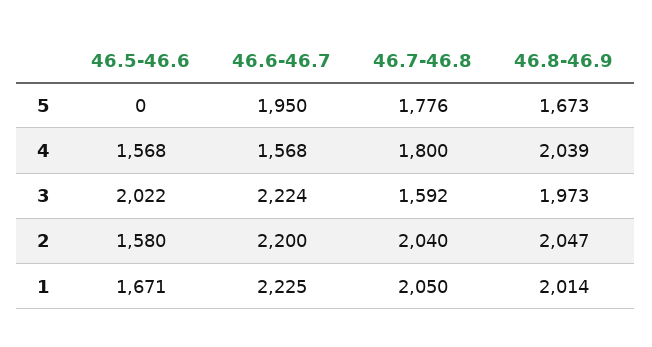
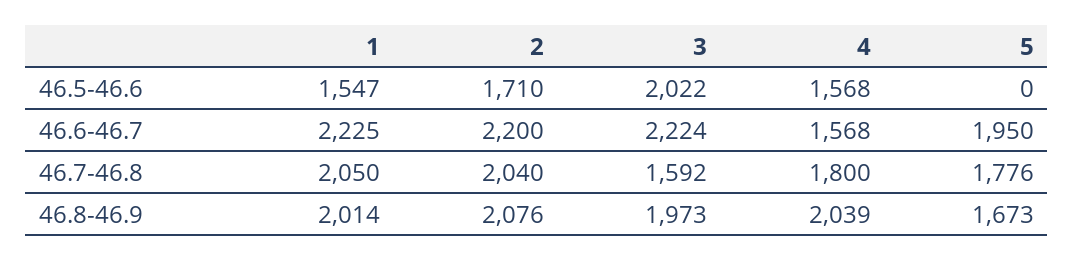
  {
    "46.5-46.6": {
      "5": 0,
      "4": 1568,
      "3": 2022,
-     "2": 1580,
+     "2": 1710,
-     "1": 1671
+     "1": 1547
    },
    "46.6-46.7": {
      "5": 1950,
      "4": 1568,
      "3": 2224,
      "2": 2200,
      "1": 2225
    },
    "46.7-46.8": {
      "5": 1776,
      "4": 1800,
      "3": 1592,
      "2": 2040,
      "1": 2050
    },
    "46.8-46.9": {
      "5": 1673,
      "4": 2039,
      "3": 1973,
-     "2": 2047,
+     "2": 2076,
      "1": 2014
    }
  }

